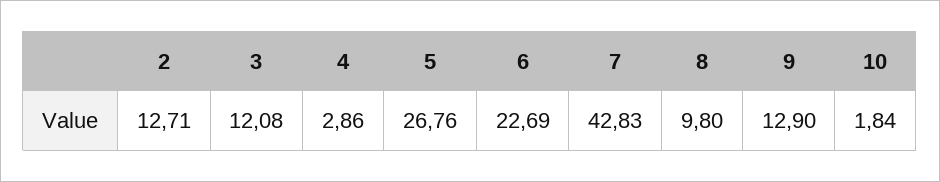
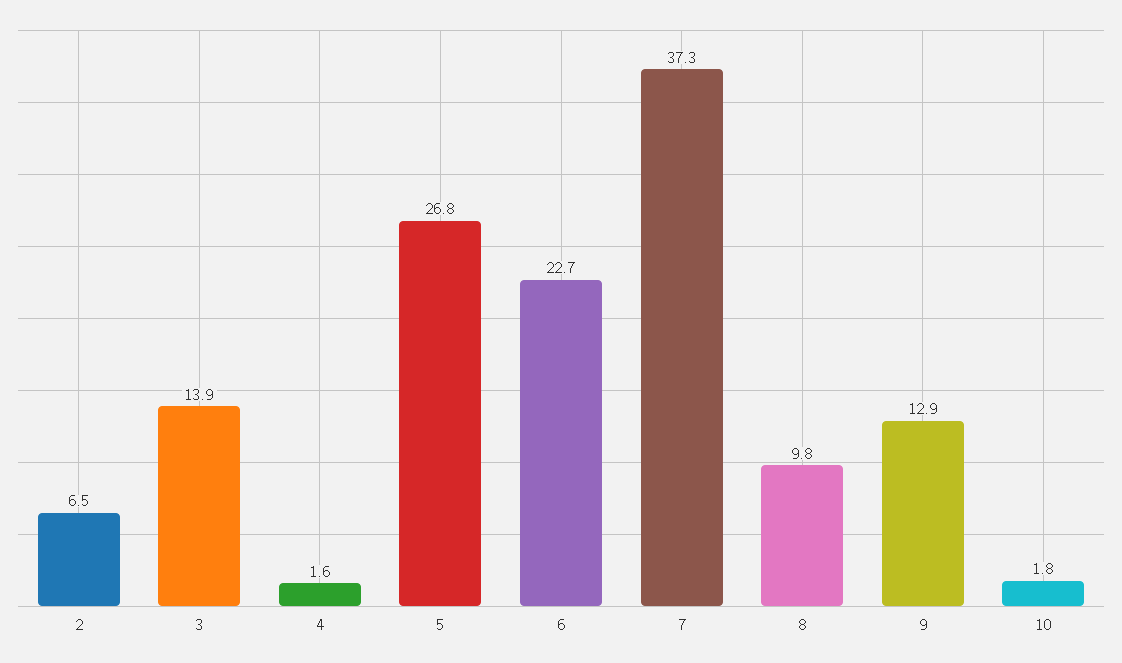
  {
-   "2": 12.71,
+   "2": 6.5,
-   "3": 12.08,
+   "3": 13.9,
-   "4": 2.86,
+   "4": 1.6,
    "5": 26.76,
    "6": 22.69,
-   "7": 42.83,
+   "7": 37.3,
    "8": 9.8,
    "9": 12.9,
    "10": 1.84
  }

